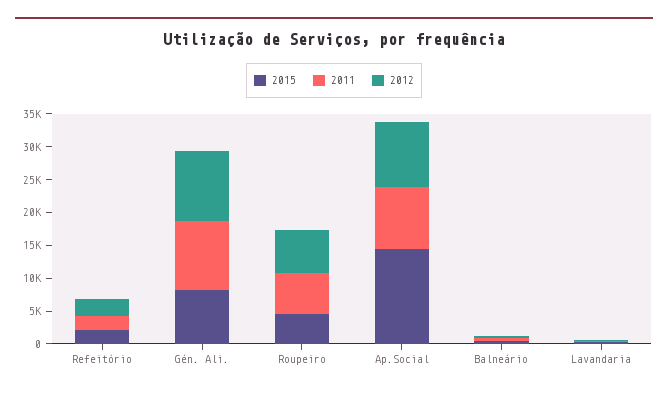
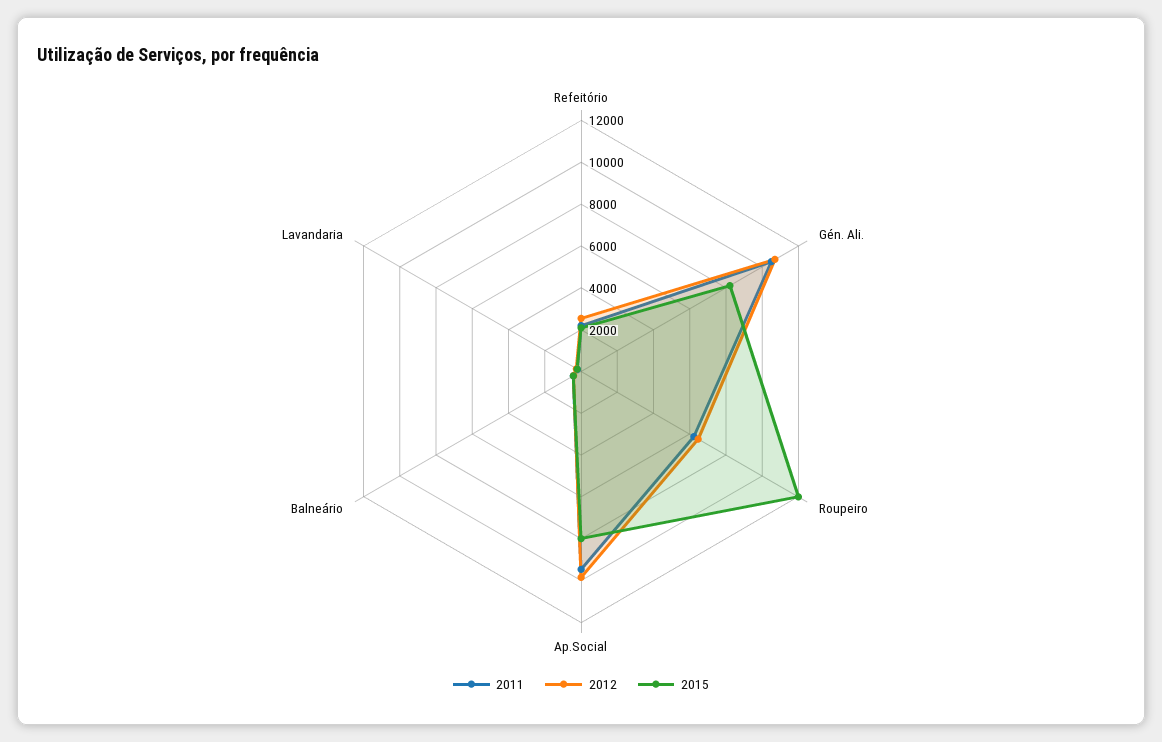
  {
    "2015": {
      "Refeitório": 2000,
      "Gén. Ali.": 8000,
-     "Roupeiro": 5000,
+     "Roupeiro": 12000,
-     "Ap.Social": 15000,
+     "Ap.Social": 8000,
      "Balneário": 500,
      "Lavandaria": 0
    },
    "2011": {
      "Refeitório": 2000,
      "Gén. Ali.": 10500,
      "Roupeiro": 6000,
      "Ap.Social": 9500,
      "Balneário": 500,
      "Lavandaria": 0
    },
    "2012": {
      "Refeitório": 2500,
      "Gén. Ali.": 10500,
      "Roupeiro": 6500,
      "Ap.Social": 10000,
      "Balneário": 500,
      "Lavandaria": 500
    }
  }

